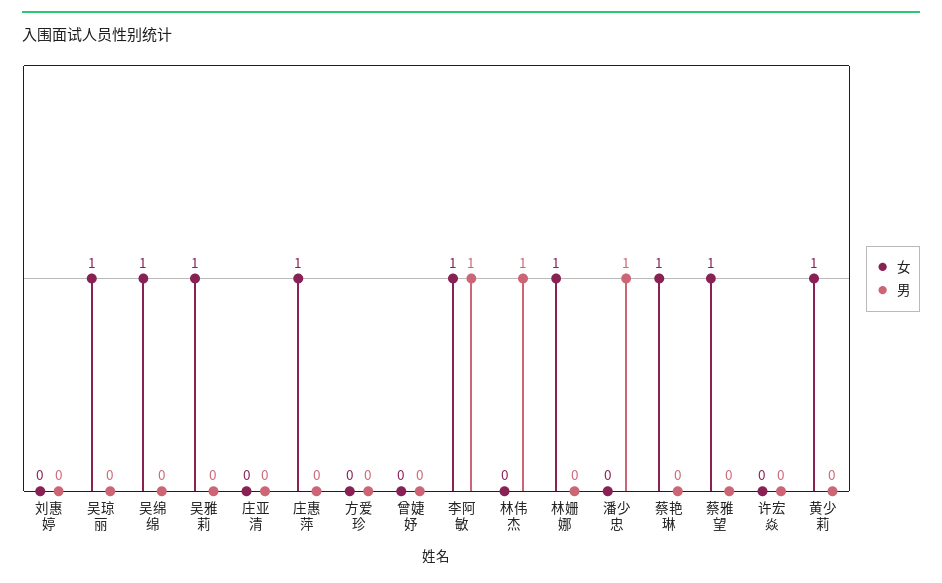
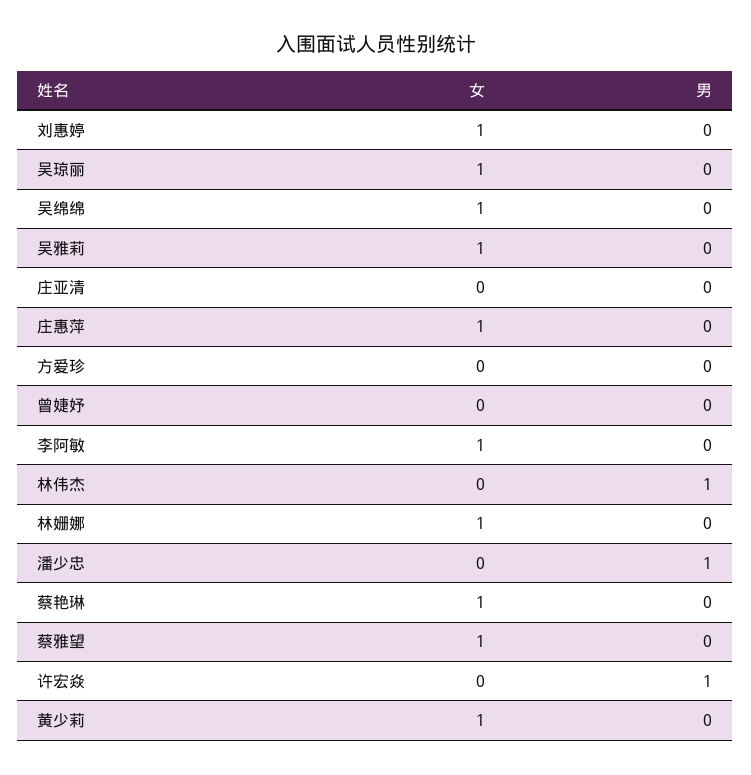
  {
    "女": {
-     "刘惠婷": 0,
+     "刘惠婷": 1,
      "吴琼丽": 1,
      "吴绵绵": 1,
      "吴雅莉": 1,
      "庄亚清": 0,
      "庄惠萍": 1,
      "方爱珍": 0,
      "曾婕妤": 0,
      "李阿敏": 1,
      "林伟杰": 0,
      "林姗娜": 1,
      "潘少忠": 0,
      "蔡艳琳": 1,
      "蔡雅望": 1,
      "许宏焱": 0,
      "黄少莉": 1
    },
    "男": {
      "刘惠婷": 0,
      "吴琼丽": 0,
      "吴绵绵": 0,
      "吴雅莉": 0,
      "庄亚清": 0,
      "庄惠萍": 0,
      "方爱珍": 0,
      "曾婕妤": 0,
-     "李阿敏": 1,
+     "李阿敏": 0,
      "林伟杰": 1,
      "林姗娜": 0,
      "潘少忠": 1,
      "蔡艳琳": 0,
      "蔡雅望": 0,
-     "许宏焱": 0,
+     "许宏焱": 1,
      "黄少莉": 0
    }
  }

